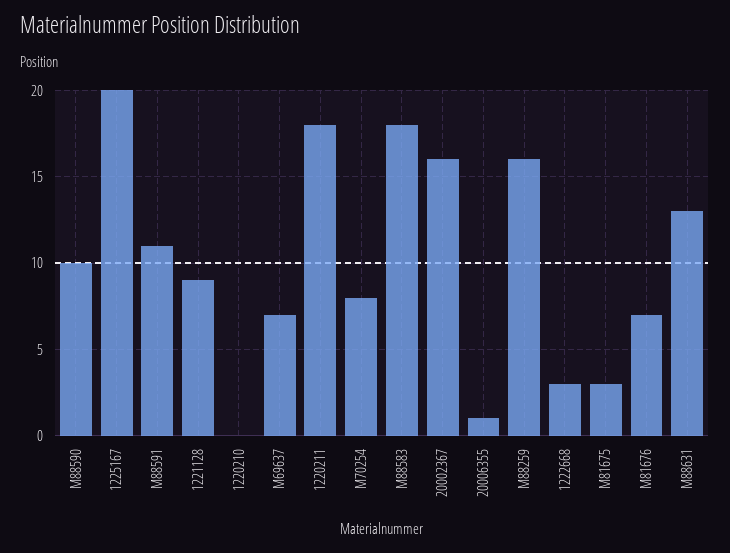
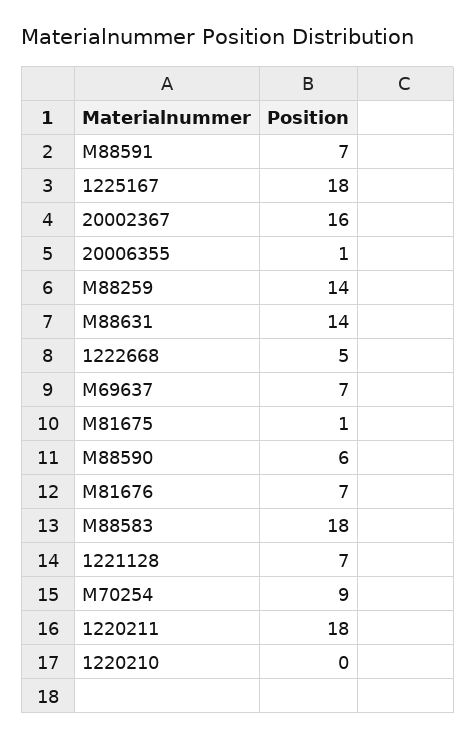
  {
-   "M88590": 10,
+   "M88590": 6,
-   "1225167": 20,
+   "1225167": 18,
-   "M88591": 11,
+   "M88591": 7,
-   "1221128": 9,
+   "1221128": 7,
    "1220210": 0,
    "M69637": 7,
    "1220211": 18,
-   "M70254": 8,
+   "M70254": 9,
    "M88583": 18,
    "20002367": 16,
    "20006355": 1,
-   "M88259": 16,
+   "M88259": 14,
-   "1222668": 3,
+   "1222668": 5,
-   "M81675": 3,
+   "M81675": 1,
    "M81676": 7,
-   "M88631": 13
+   "M88631": 14
  }

